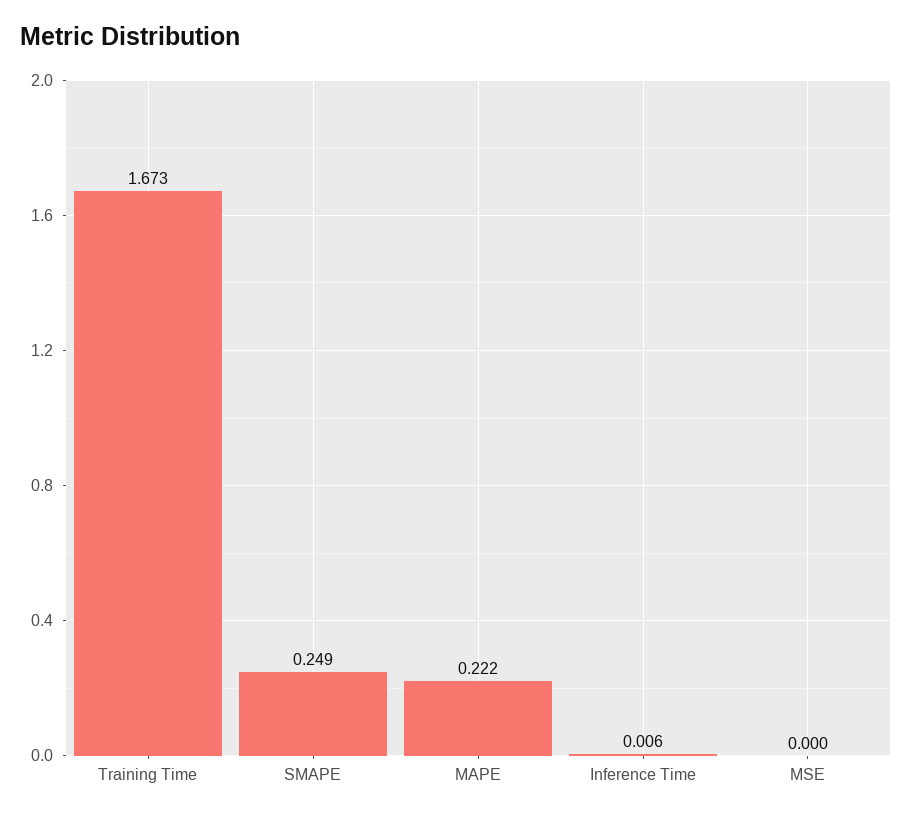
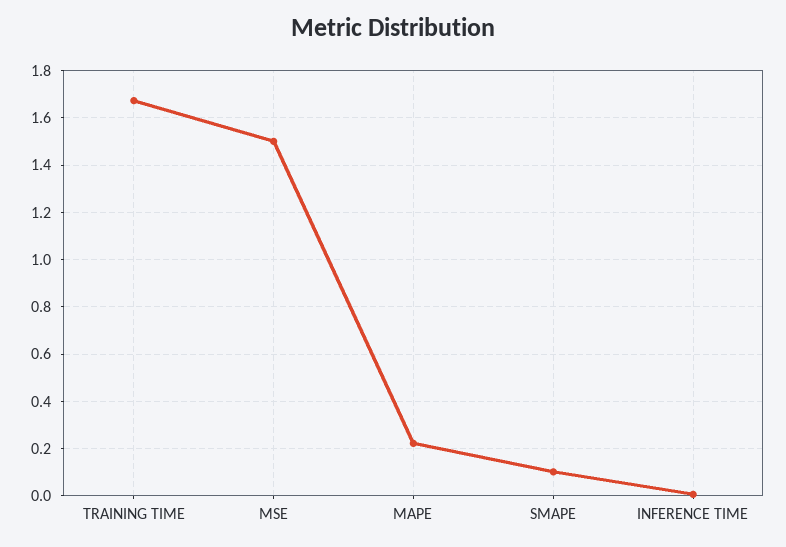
  {
    "Training Time": 1.673,
-   "SMAPE": 0.249,
+   "SMAPE": 0.1,
    "MAPE": 0.222,
    "Inference Time": 0.006,
-   "MSE": 0
+   "MSE": 1.5
  }

